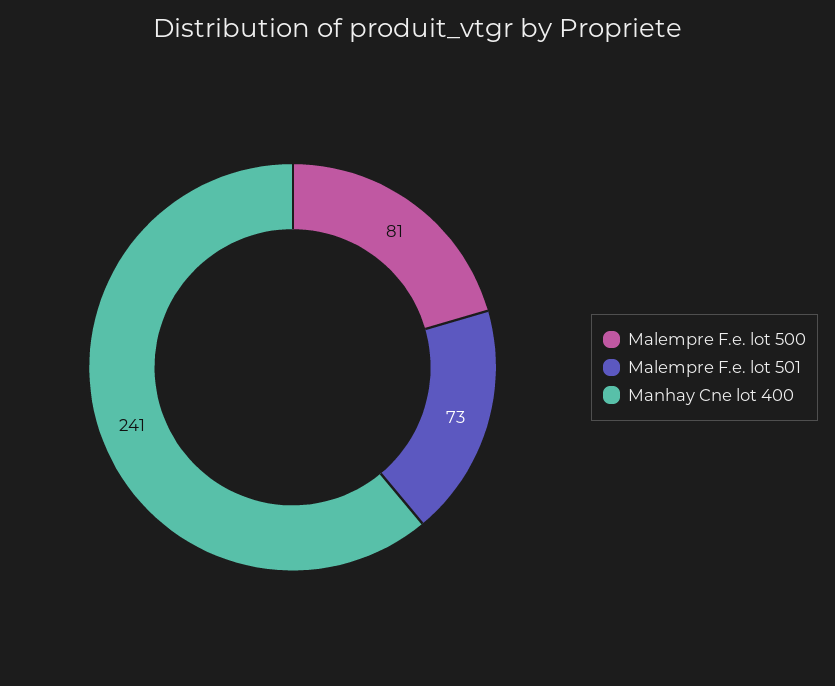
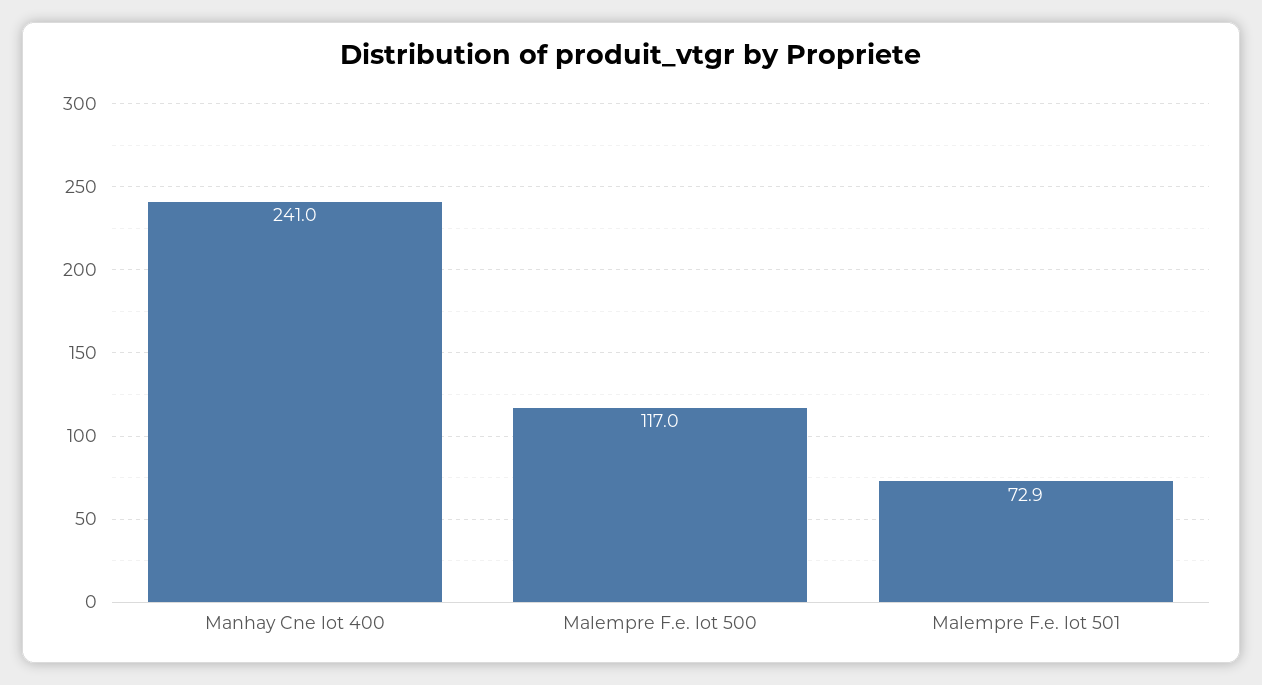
  {
-   "Malempre F.e. lot 500": 81,
+   "Malempre F.e. lot 500": 117,
    "Malempre F.e. lot 501": 72.9,
    "Manhay Cne lot 400": 241
  }

